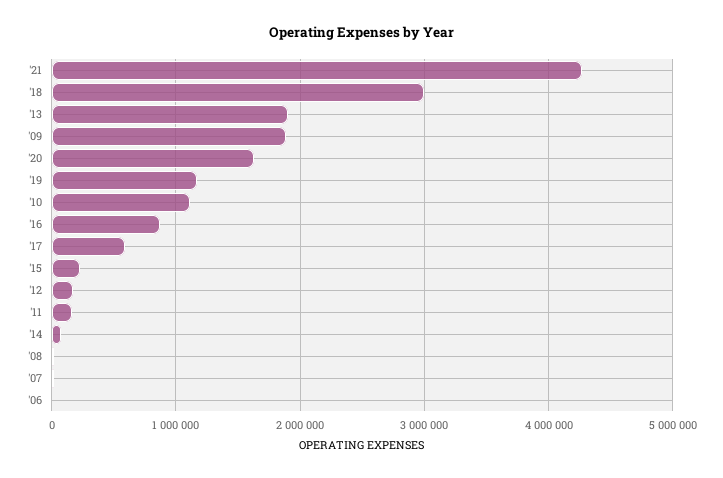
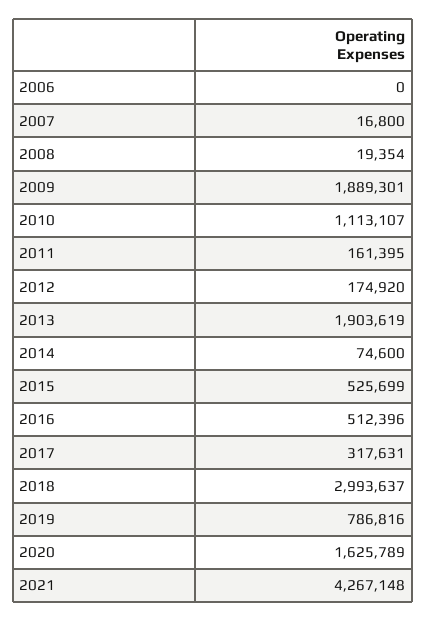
  {
    "'21": 4267148,
    "'18": 2993637,
    "'13": 1903619,
    "'09": 1889301,
    "'20": 1625789,
-   "'19": 1200000,
+   "'19": 786816,
    "'10": 1113107,
-   "'16": 900000,
+   "'16": 512396,
-   "'17": 600000,
+   "'17": 317631,
-   "'15": 200000,
+   "'15": 525699,
    "'12": 174920,
    "'11": 161395,
    "'14": 74600,
    "'08": 19354,
    "'07": 16800,
    "'06": 0
  }

